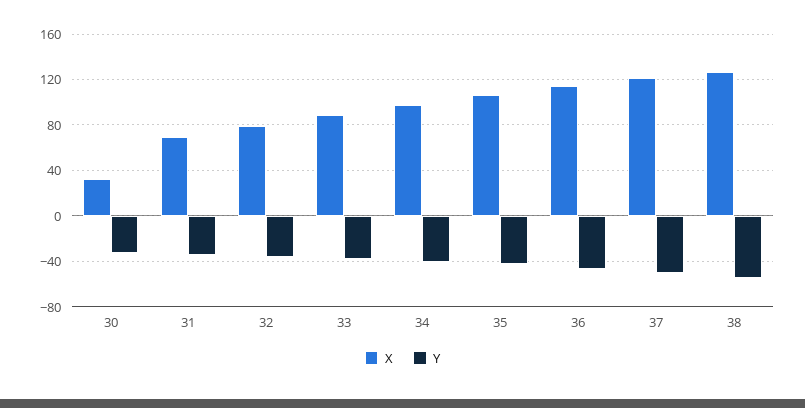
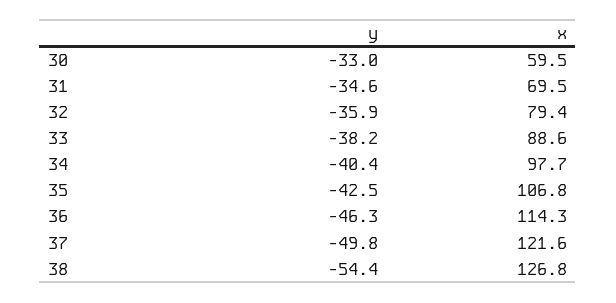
  {
    "X": {
-     "30": 30,
+     "30": 59.5,
      "31": 69.5,
      "32": 79.4,
      "33": 88.6,
      "34": 97.7,
      "35": 106.8,
      "36": 114.3,
      "37": 121.6,
      "38": 126.8
    },
    "Y": {
      "30": -33,
      "31": -34.6,
      "32": -35.9,
      "33": -38.2,
      "34": -40.4,
      "35": -42.5,
      "36": -46.3,
      "37": -49.8,
      "38": -54.4
    }
  }

